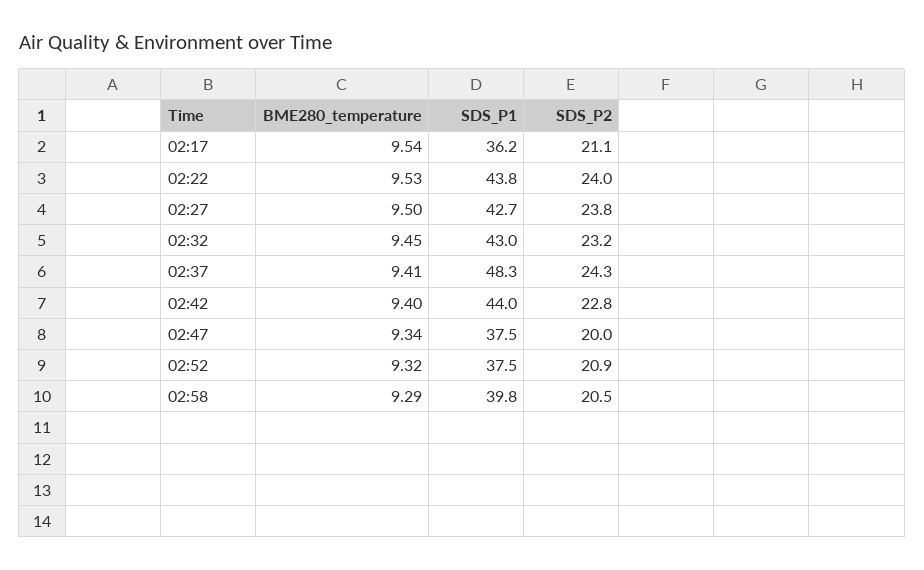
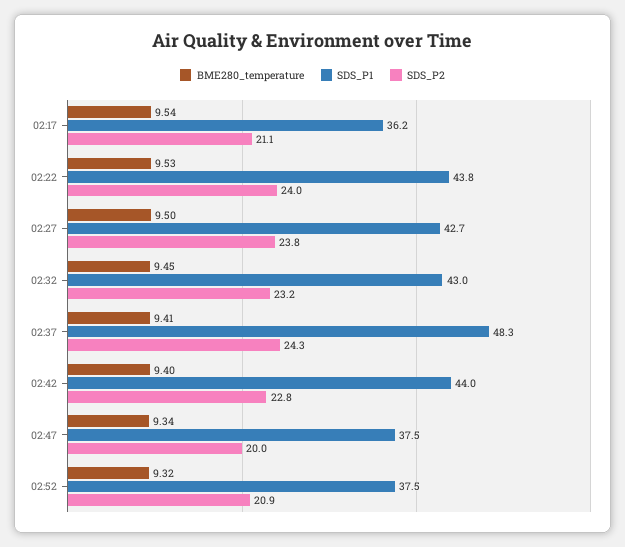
  {
    "BME280_temperature": {
      "02:17": 9.54,
      "02:22": 9.53,
      "02:27": 9.5,
      "02:32": 9.45,
      "02:37": 9.41,
      "02:42": 9.4,
      "02:47": 9.34,
-     "02:52": 9.32,
+     "02:52": 9.32
-     "02:58": 9.29
    },
    "SDS_P1": {
      "02:17": 36.2,
      "02:22": 43.8,
      "02:27": 42.7,
      "02:32": 43,
      "02:37": 48.3,
      "02:42": 44,
      "02:47": 37.5,
-     "02:52": 37.5,
+     "02:52": 37.5
-     "02:58": 39.8
    },
    "SDS_P2": {
      "02:17": 21.1,
      "02:22": 24,
      "02:27": 23.8,
      "02:32": 23.2,
      "02:37": 24.3,
      "02:42": 22.8,
      "02:47": 20,
-     "02:52": 20.9,
+     "02:52": 20.9
-     "02:58": 20.5
    }
  }

